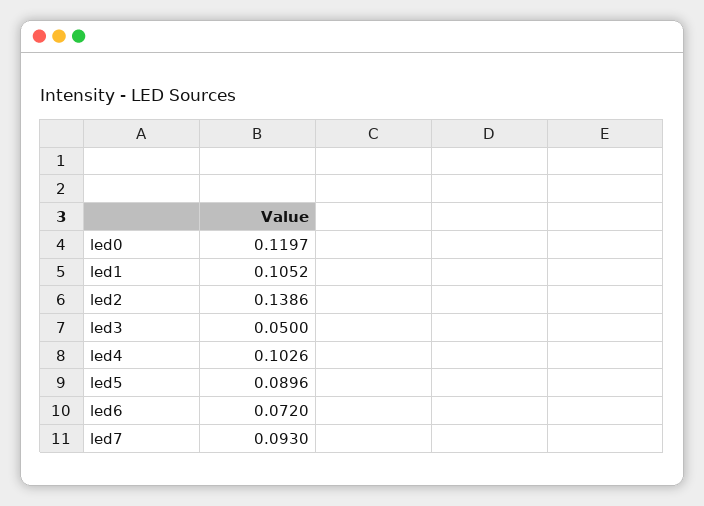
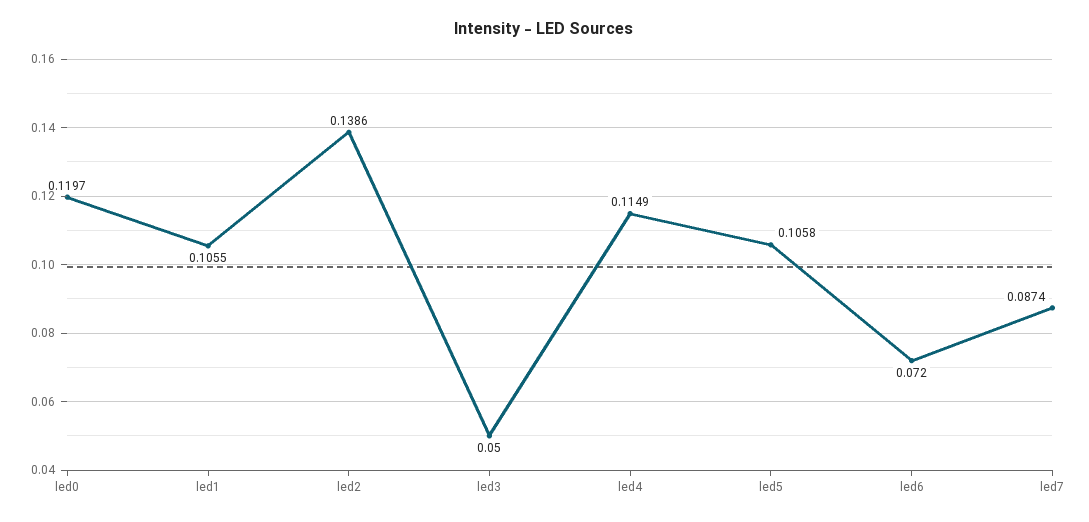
  {
    "led0": 0.1197,
-   "led1": 0.1052,
+   "led1": 0.1055,
    "led2": 0.1386,
    "led3": 0.05,
-   "led4": 0.1026,
+   "led4": 0.1149,
-   "led5": 0.0896,
+   "led5": 0.1058,
    "led6": 0.072,
-   "led7": 0.093
+   "led7": 0.0874
  }

